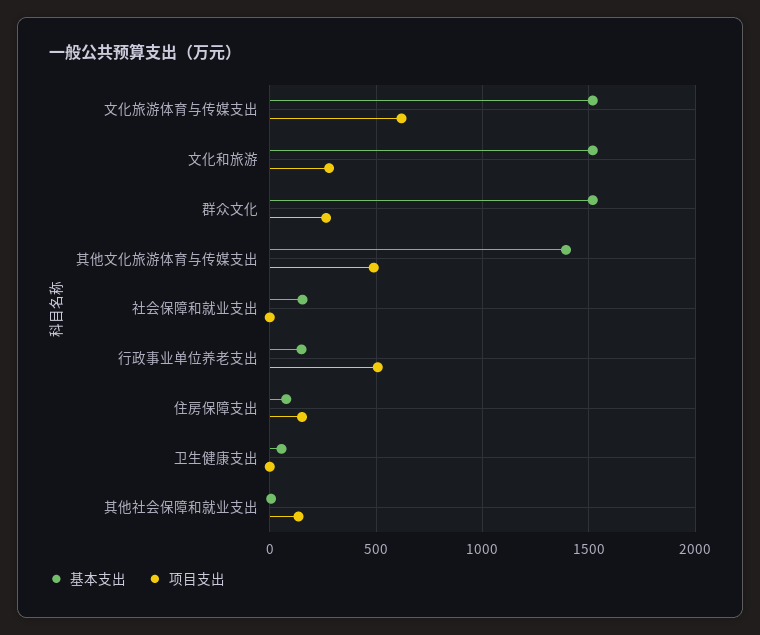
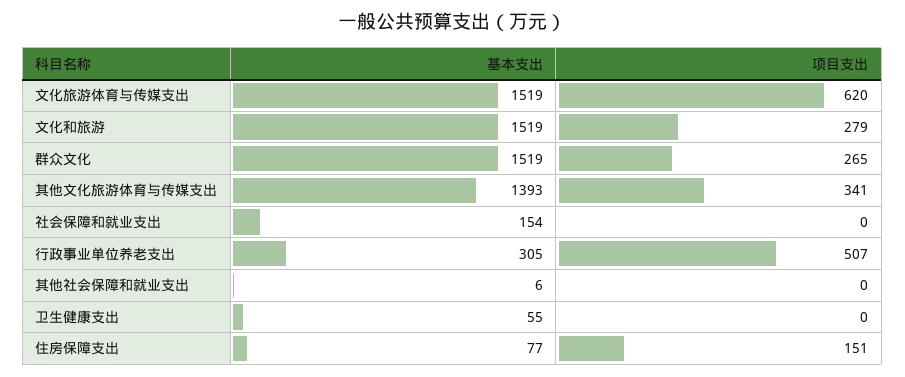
  {
    "基本支出": {
      "文化旅游体育与传媒支出": 1519,
      "文化和旅游": 1519,
      "群众文化": 1519,
      "其他文化旅游体育与传媒支出": 1393,
      "社会保障和就业支出": 154,
-     "行政事业单位养老支出": 150,
+     "行政事业单位养老支出": 305,
      "住房保障支出": 77,
      "卫生健康支出": 55,
      "其他社会保障和就业支出": 6
    },
    "项目支出": {
      "文化旅游体育与传媒支出": 620,
      "文化和旅游": 279,
      "群众文化": 265,
-     "其他文化旅游体育与传媒支出": 500,
+     "其他文化旅游体育与传媒支出": 341,
      "社会保障和就业支出": 0,
      "行政事业单位养老支出": 507,
      "住房保障支出": 151,
      "卫生健康支出": 0,
-     "其他社会保障和就业支出": 150
+     "其他社会保障和就业支出": 0
    }
  }

